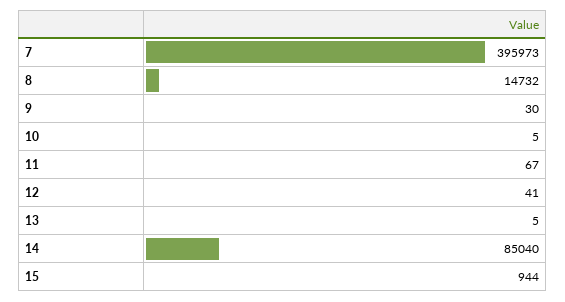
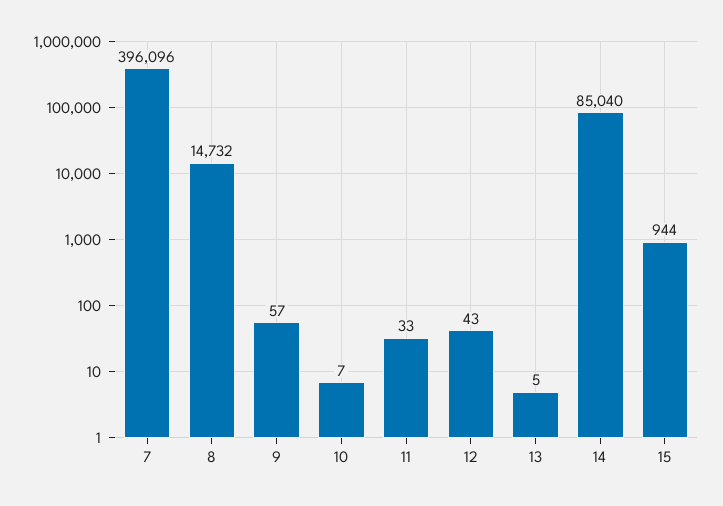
  {
-   "7": 395973,
+   "7": 396096,
    "8": 14732,
-   "9": 30,
+   "9": 57,
-   "10": 5,
+   "10": 7,
-   "11": 67,
+   "11": 33,
-   "12": 41,
+   "12": 43,
    "13": 5,
    "14": 85040,
    "15": 944
  }

